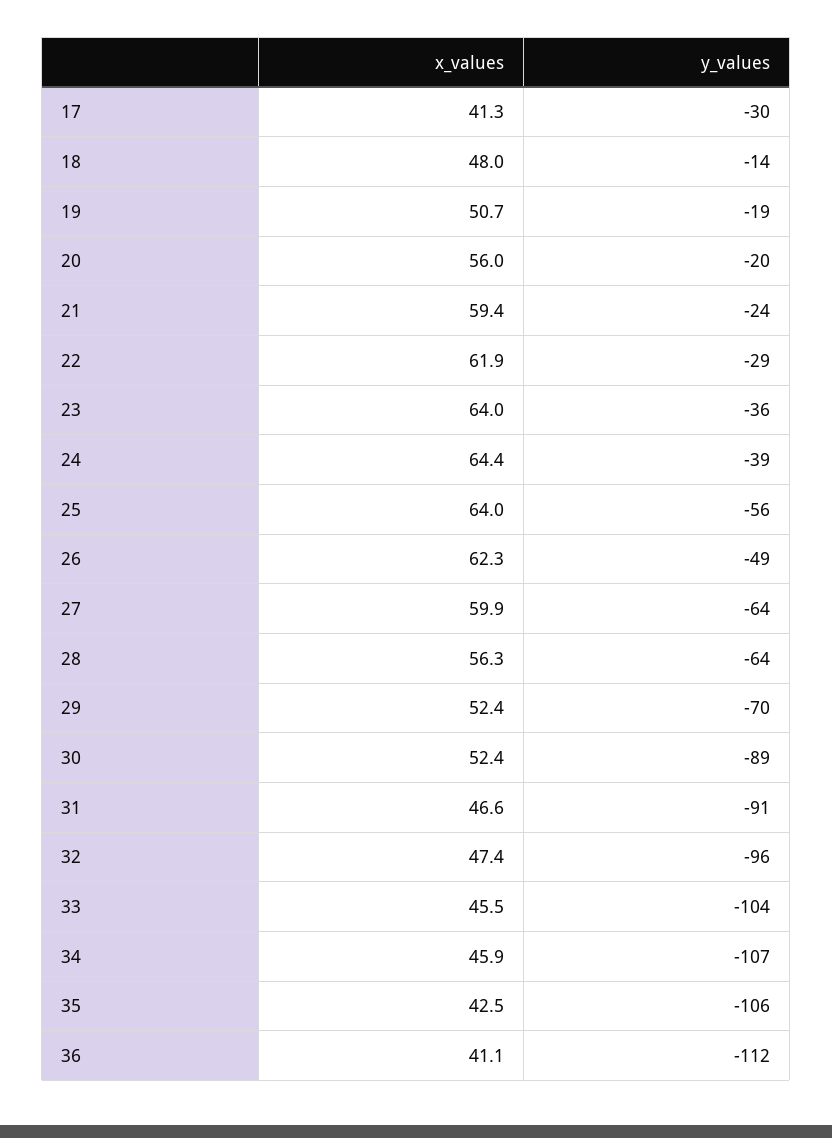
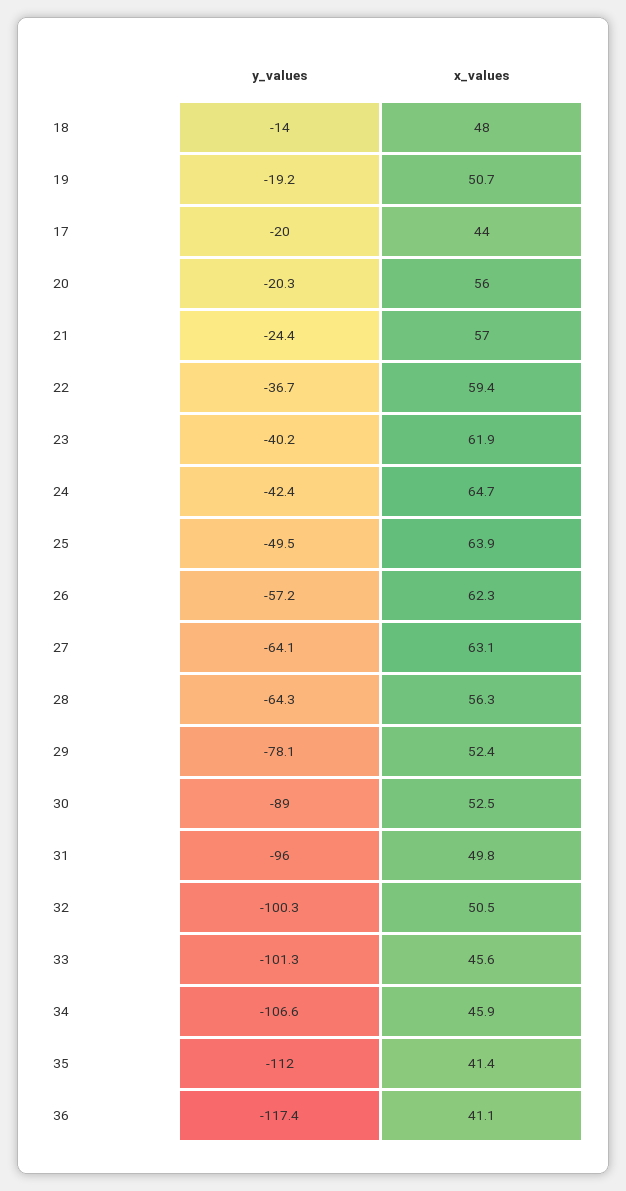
  {
    "x_values": {
-     "17": 41.3,
+     "17": 44,
      "18": 48,
      "19": 50.7,
      "20": 56,
-     "21": 59.4,
+     "21": 57,
-     "22": 61.9,
+     "22": 59.4,
-     "23": 64,
+     "23": 61.9,
-     "24": 64.4,
+     "24": 64.7,
-     "25": 64,
+     "25": 63.9,
      "26": 62.3,
-     "27": 59.9,
+     "27": 63.1,
      "28": 56.3,
      "29": 52.4,
-     "30": 52.4,
+     "30": 52.5,
-     "31": 46.6,
+     "31": 49.8,
-     "32": 47.4,
+     "32": 50.5,
-     "33": 45.5,
+     "33": 45.6,
      "34": 45.9,
-     "35": 42.5,
+     "35": 41.4,
      "36": 41.1
    },
    "y_values": {
-     "17": -30,
+     "17": -20,
      "18": -14,
      "19": -19.2,
      "20": -20.3,
      "21": -24.4,
-     "22": -29,
+     "22": -36.7,
-     "23": -36,
+     "23": -40.2,
-     "24": -39,
+     "24": -42.4,
-     "25": -56,
+     "25": -49.5,
-     "26": -49,
+     "26": -57.2,
      "27": -64.1,
      "28": -64.3,
-     "29": -70,
+     "29": -78.1,
      "30": -89,
-     "31": -91,
+     "31": -96,
-     "32": -96,
+     "32": -100.3,
-     "33": -104,
+     "33": -101.3,
      "34": -106.6,
-     "35": -106,
+     "35": -112,
-     "36": -112
+     "36": -117.4
    }
  }

